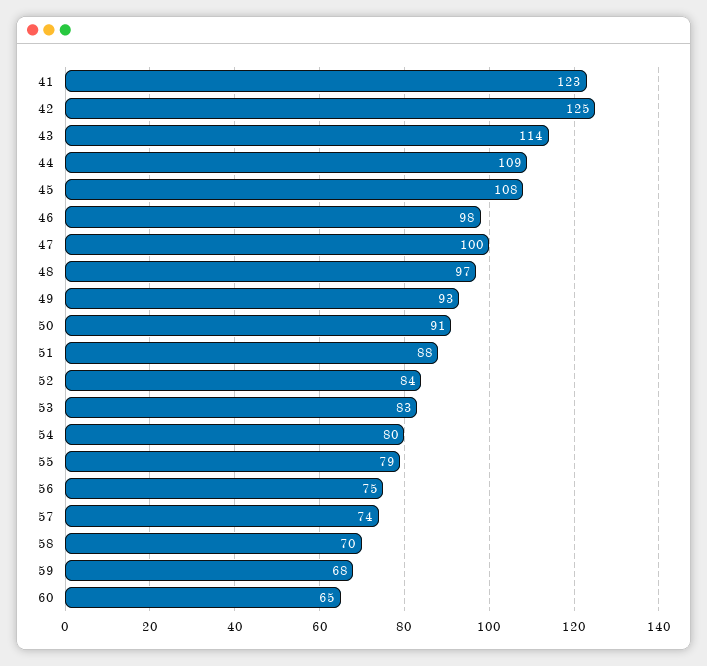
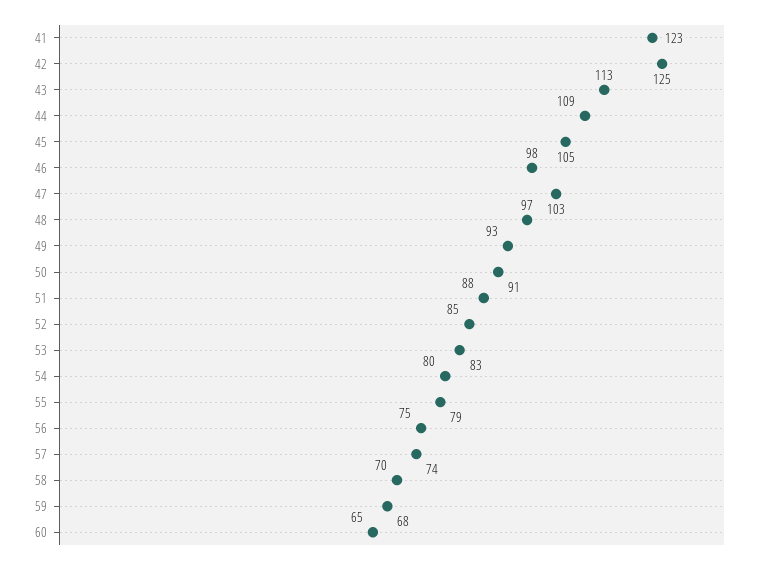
  {
    "41": 123,
    "42": 125,
-   "43": 114,
+   "43": 113,
    "44": 109,
-   "45": 108,
+   "45": 105,
    "46": 98,
-   "47": 100,
+   "47": 103,
    "48": 97,
    "49": 93,
    "50": 91,
    "51": 88,
-   "52": 84,
+   "52": 85,
    "53": 83,
    "54": 80,
    "55": 79,
    "56": 75,
    "57": 74,
    "58": 70,
    "59": 68,
    "60": 65
  }

